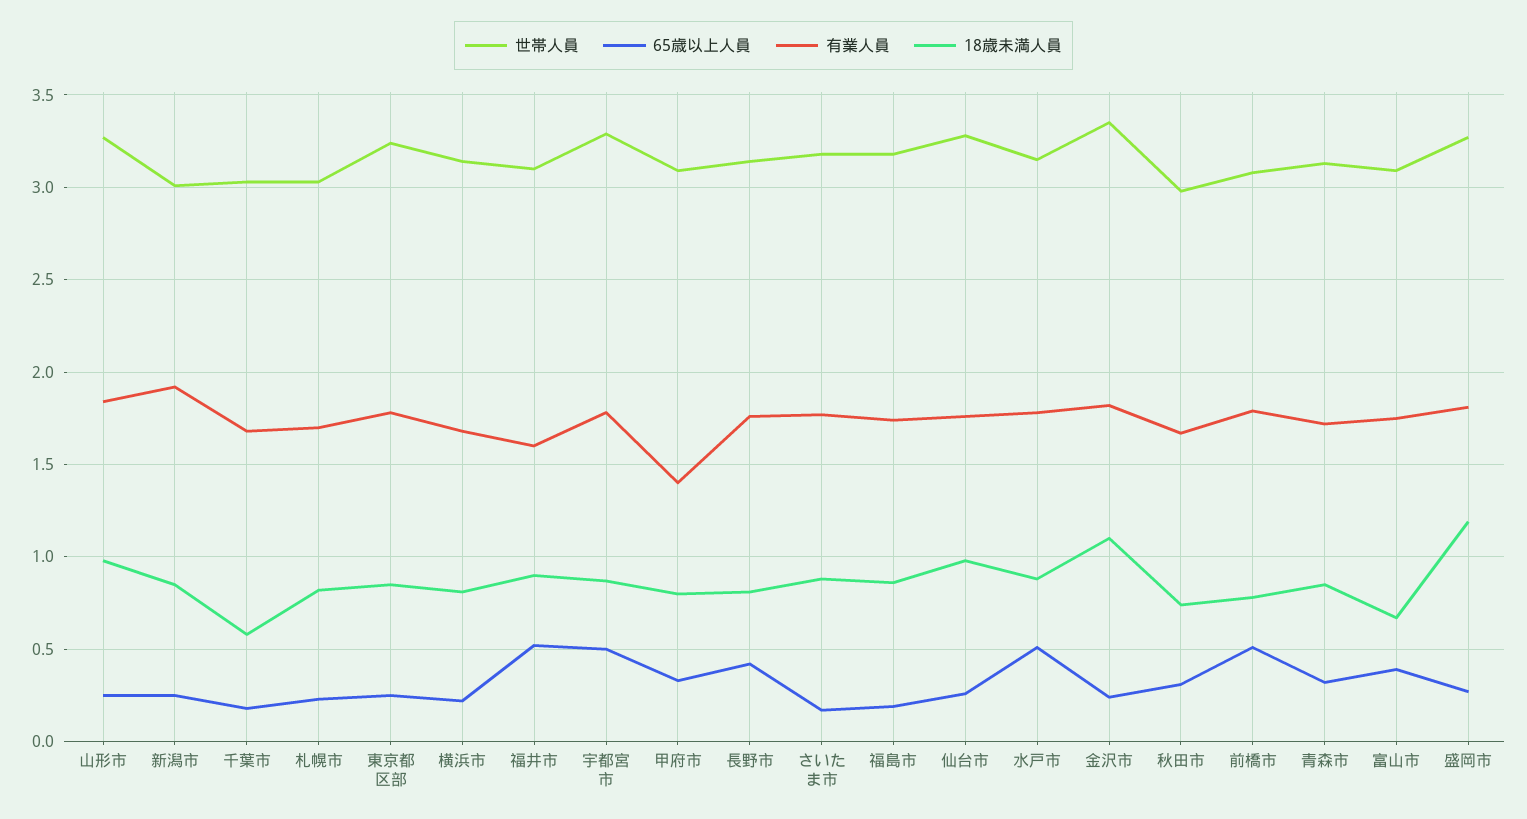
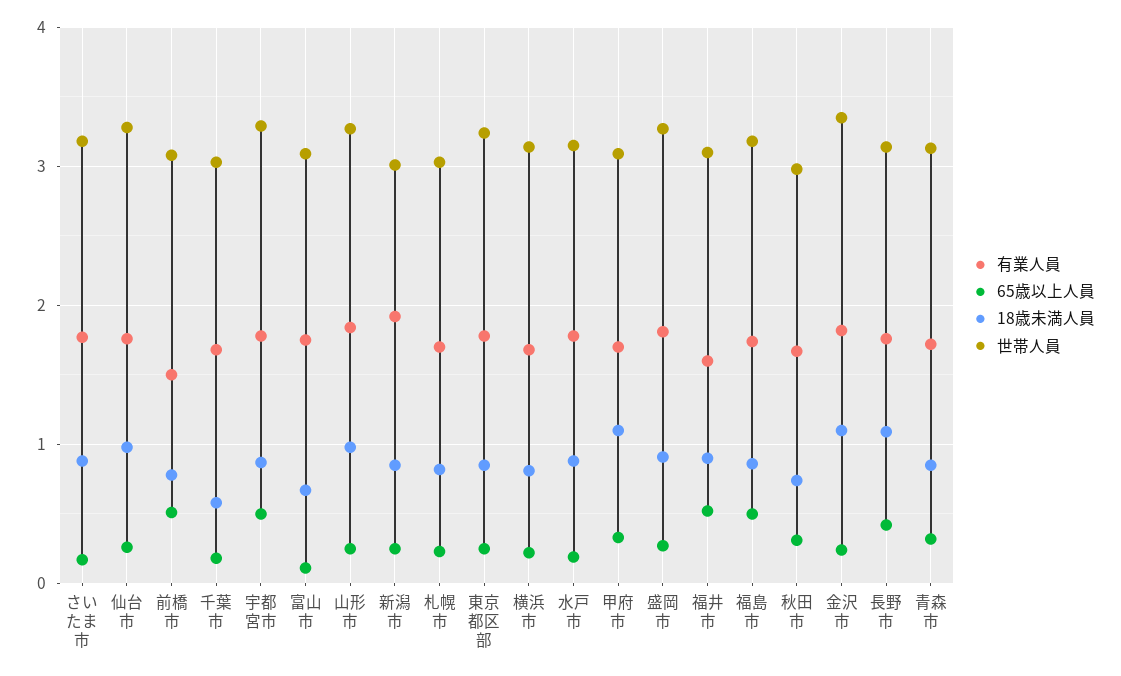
  {
    "世帯人員": {
      "山形市": 3.25,
      "新潟市": 3,
      "千葉市": 3.05,
      "札幌市": 3.05,
      "東京都区部": 3.25,
      "横浜市": 3.15,
      "福井市": 3.1,
      "宇都宮市": 3.3,
      "甲府市": 3.1,
      "長野市": 3.15,
      "さいたま市": 3.2,
      "福島市": 3.2,
      "仙台市": 3.3,
      "水戸市": 3.15,
      "金沢市": 3.35,
      "秋田市": 3,
      "前橋市": 3.1,
      "青森市": 3.15,
      "富山市": 3.1,
      "盛岡市": 3.25
    },
    "65歳以上人員": {
      "山形市": 0.25,
      "新潟市": 0.25,
      "千葉市": 0.2,
      "札幌市": 0.25,
      "東京都区部": 0.25,
      "横浜市": 0.2,
      "福井市": 0.5,
      "宇都宮市": 0.5,
      "甲府市": 0.35,
      "長野市": 0.4,
      "さいたま市": 0.15,
-     "福島市": 0.2,
+     "福島市": 0.5,
      "仙台市": 0.25,
-     "水戸市": 0.5,
+     "水戸市": 0.2,
      "金沢市": 0.25,
      "秋田市": 0.3,
      "前橋市": 0.5,
      "青森市": 0.3,
-     "富山市": 0.4,
+     "富山市": 0.1,
      "盛岡市": 0.25
    },
    "有業人員": {
      "山形市": 1.85,
      "新潟市": 1.9,
      "千葉市": 1.7,
      "札幌市": 1.7,
      "東京都区部": 1.8,
      "横浜市": 1.7,
      "福井市": 1.6,
      "宇都宮市": 1.8,
-     "甲府市": 1.4,
+     "甲府市": 1.7,
      "長野市": 1.75,
      "さいたま市": 1.75,
      "福島市": 1.75,
      "仙台市": 1.75,
      "水戸市": 1.8,
      "金沢市": 1.8,
      "秋田市": 1.65,
-     "前橋市": 1.8,
+     "前橋市": 1.5,
      "青森市": 1.7,
      "富山市": 1.75,
      "盛岡市": 1.8
    },
    "18歳未満人員": {
      "山形市": 1,
      "新潟市": 0.85,
      "千葉市": 0.6,
      "札幌市": 0.8,
      "東京都区部": 0.85,
      "横浜市": 0.8,
      "福井市": 0.9,
      "宇都宮市": 0.85,
-     "甲府市": 0.8,
+     "甲府市": 1.1,
-     "長野市": 0.8,
+     "長野市": 1.1,
      "さいたま市": 0.9,
      "福島市": 0.85,
      "仙台市": 1,
      "水戸市": 0.9,
      "金沢市": 1.1,
      "秋田市": 0.75,
      "前橋市": 0.8,
      "青森市": 0.85,
      "富山市": 0.65,
-     "盛岡市": 1.2
+     "盛岡市": 0.9
    }
  }

